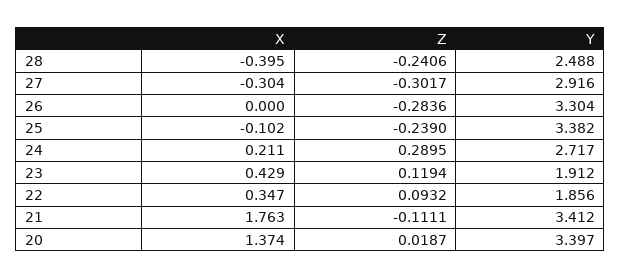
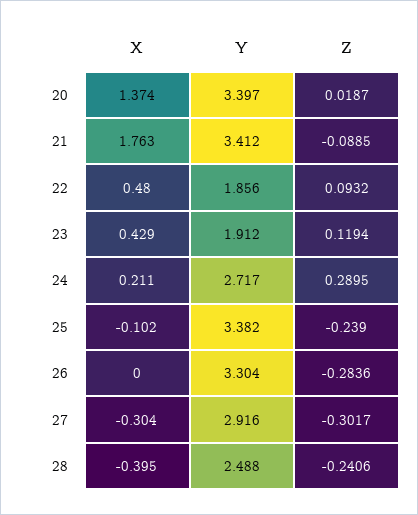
  {
    "X": {
      "28": -0.395,
      "27": -0.304,
      "26": 0,
      "25": -0.102,
      "24": 0.211,
      "23": 0.429,
-     "22": 0.347,
+     "22": 0.48,
      "21": 1.763,
      "20": 1.374
    },
    "Z": {
      "28": -0.2406,
      "27": -0.3017,
      "26": -0.2836,
      "25": -0.239,
      "24": 0.2895,
      "23": 0.1194,
      "22": 0.0932,
-     "21": -0.1111,
+     "21": -0.0885,
      "20": 0.0187
    },
    "Y": {
      "28": 2.488,
      "27": 2.916,
      "26": 3.304,
      "25": 3.382,
      "24": 2.717,
      "23": 1.912,
      "22": 1.856,
      "21": 3.412,
      "20": 3.397
    }
  }

